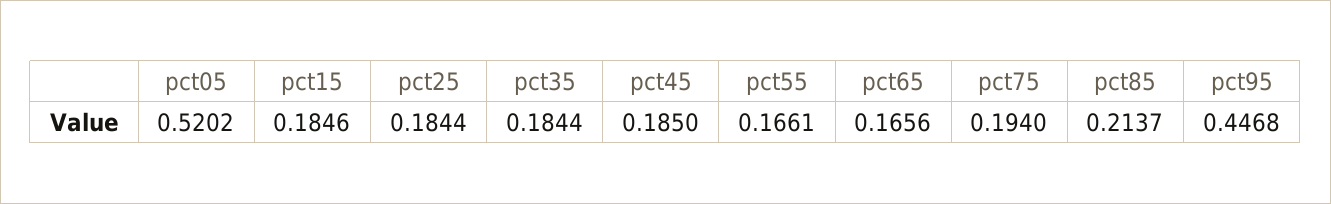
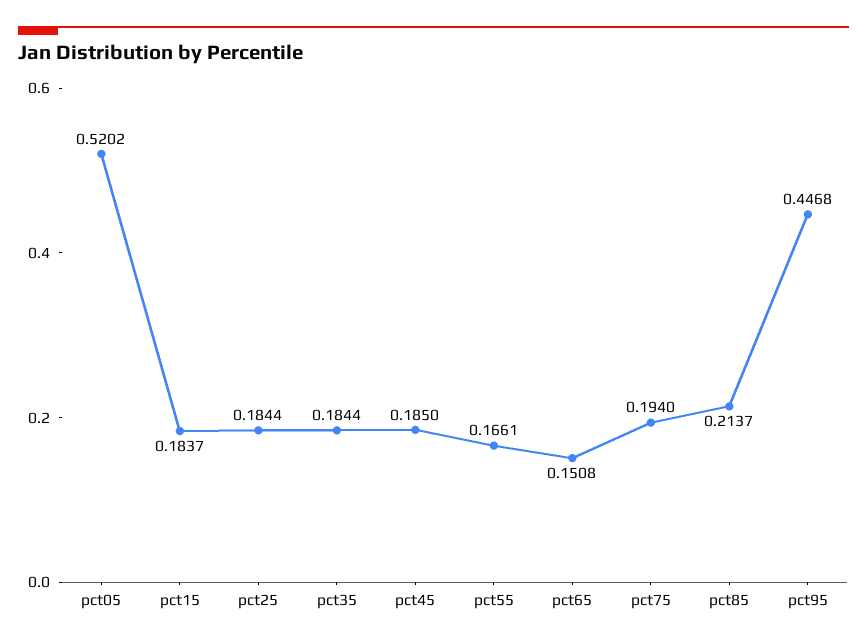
  {
    "pct05": 0.5202,
-   "pct15": 0.1846,
+   "pct15": 0.1837,
    "pct25": 0.1844,
    "pct35": 0.1844,
    "pct45": 0.185,
    "pct55": 0.1661,
-   "pct65": 0.1656,
+   "pct65": 0.1508,
    "pct75": 0.194,
    "pct85": 0.2137,
    "pct95": 0.4468
  }

